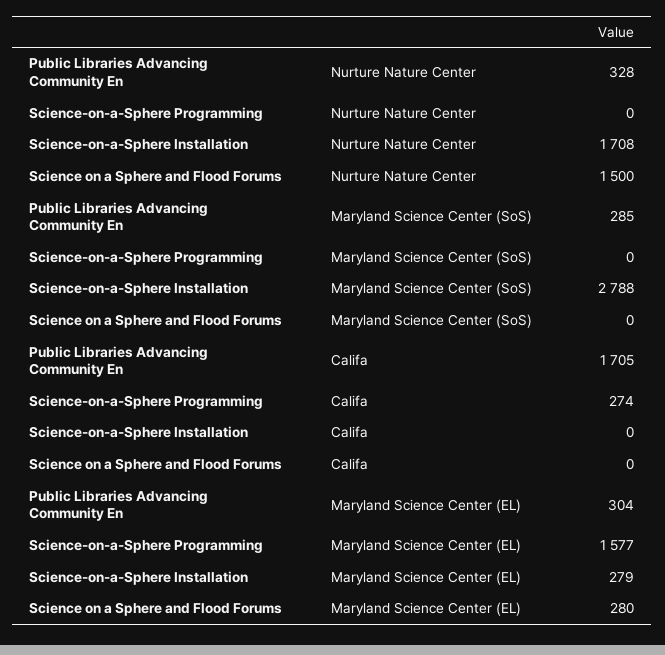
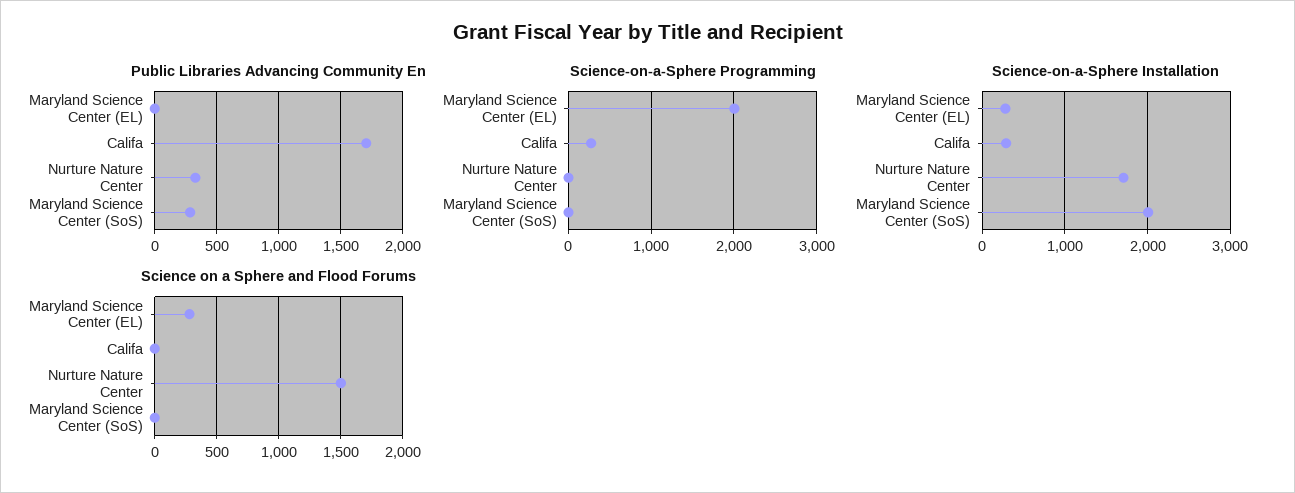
  {
    "Public Libraries Advancing Community En": {
      "Nurture Nature Center": 328,
      "Maryland Science Center (SoS)": 285,
      "Califa": 1705,
-     "Maryland Science Center (EL)": 304
+     "Maryland Science Center (EL)": 0
    },
    "Science-on-a-Sphere Programming": {
      "Nurture Nature Center": 0,
      "Maryland Science Center (SoS)": 0,
      "Califa": 274,
-     "Maryland Science Center (EL)": 1577
+     "Maryland Science Center (EL)": 2000
    },
    "Science-on-a-Sphere Installation": {
      "Nurture Nature Center": 1708,
-     "Maryland Science Center (SoS)": 2788,
+     "Maryland Science Center (SoS)": 2000,
-     "Califa": 0,
+     "Califa": 300,
      "Maryland Science Center (EL)": 279
    },
    "Science on a Sphere and Flood Forums": {
      "Nurture Nature Center": 1500,
      "Maryland Science Center (SoS)": 0,
      "Califa": 0,
      "Maryland Science Center (EL)": 280
    }
  }

